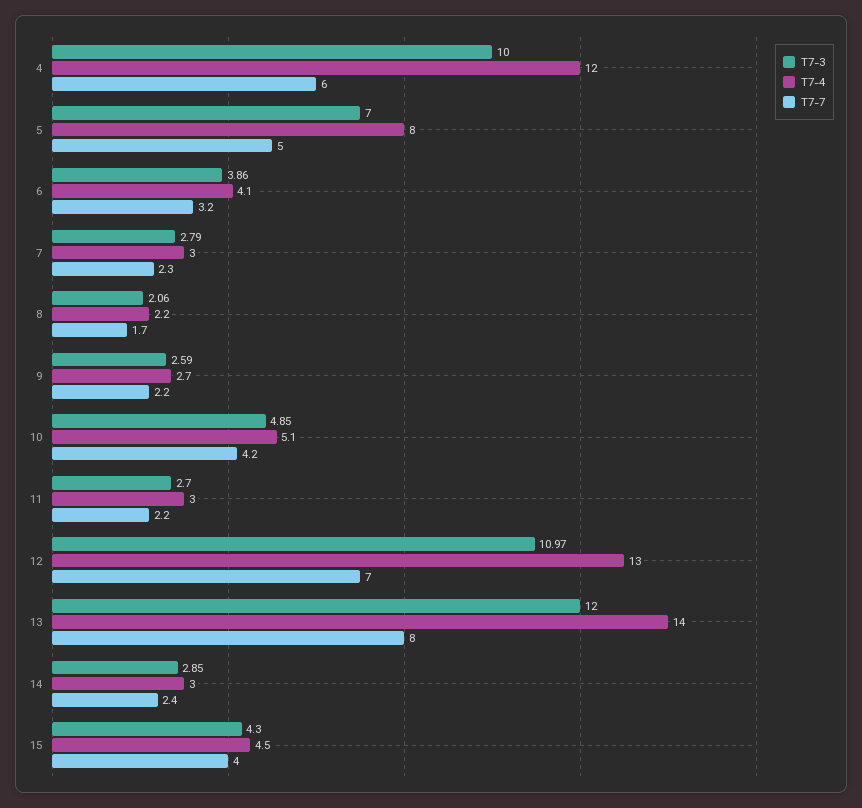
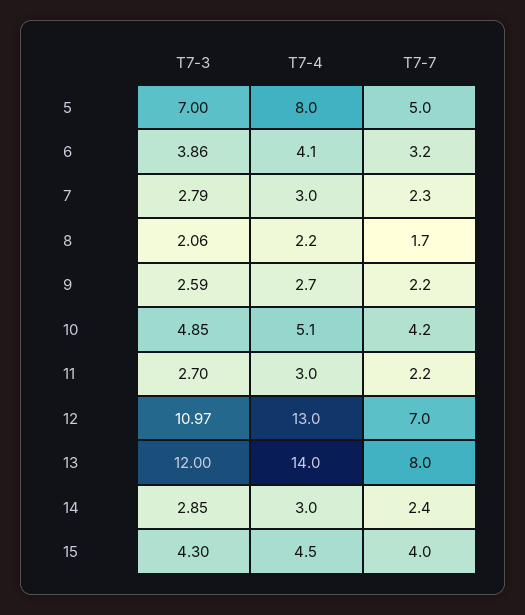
  {
    "T7-3": {
-     "4": 10,
      "5": 7,
      "6": 3.86,
      "7": 2.79,
      "8": 2.06,
      "9": 2.59,
      "10": 4.85,
      "11": 2.7,
      "12": 10.97,
      "13": 12,
      "14": 2.85,
      "15": 4.3
    },
    "T7-4": {
-     "4": 12,
      "5": 8,
      "6": 4.1,
      "7": 3,
      "8": 2.2,
      "9": 2.7,
      "10": 5.1,
      "11": 3,
      "12": 13,
      "13": 14,
      "14": 3,
      "15": 4.5
    },
    "T7-7": {
-     "4": 6,
      "5": 5,
      "6": 3.2,
      "7": 2.3,
      "8": 1.7,
      "9": 2.2,
      "10": 4.2,
      "11": 2.2,
      "12": 7,
      "13": 8,
      "14": 2.4,
      "15": 4
    }
  }

